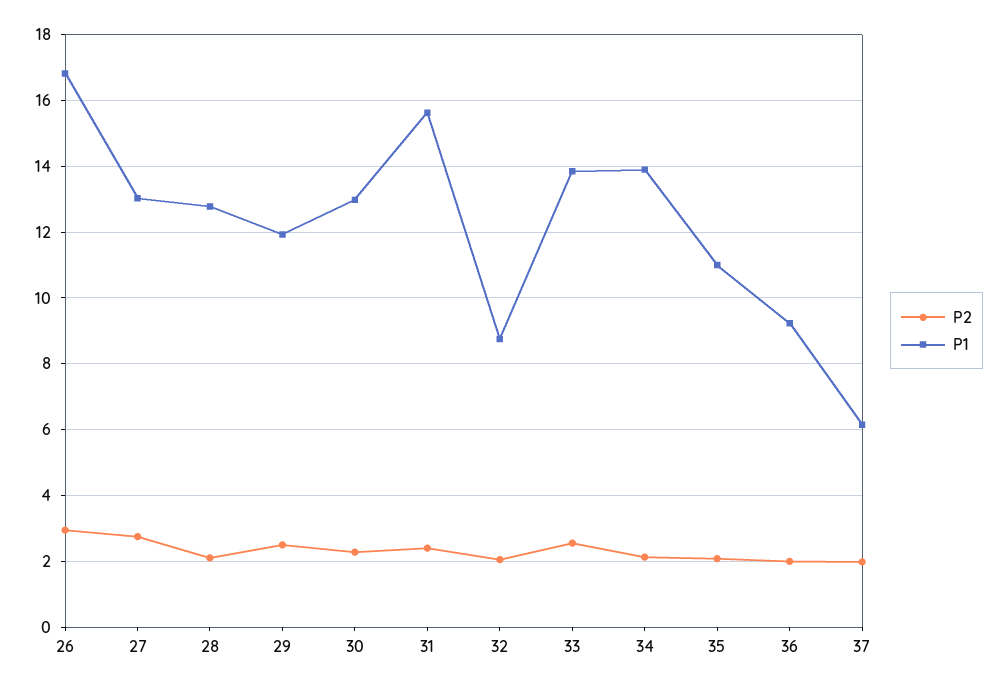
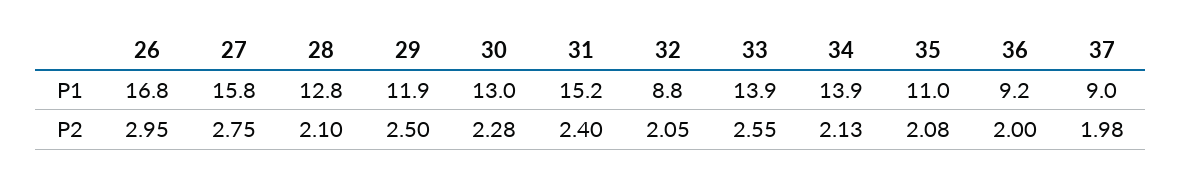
  {
    "P2": {
      "26": 2.95,
      "27": 2.75,
      "28": 2.1,
      "29": 2.5,
      "30": 2.28,
      "31": 2.4,
      "32": 2.05,
      "33": 2.55,
      "34": 2.13,
      "35": 2.08,
      "36": 2,
      "37": 1.98
    },
    "P1": {
      "26": 16.8,
-     "27": 13,
+     "27": 15.8,
      "28": 12.8,
      "29": 11.9,
      "30": 13,
-     "31": 15.6,
+     "31": 15.2,
      "32": 8.8,
      "33": 13.9,
      "34": 13.9,
      "35": 11,
      "36": 9.2,
-     "37": 6.2
+     "37": 9
    }
  }

